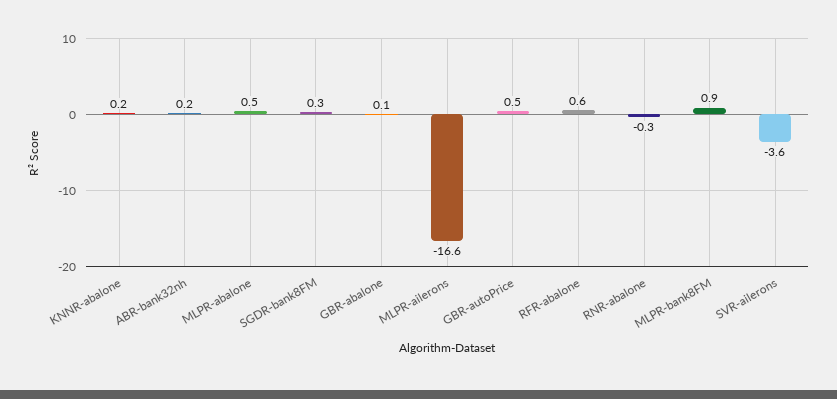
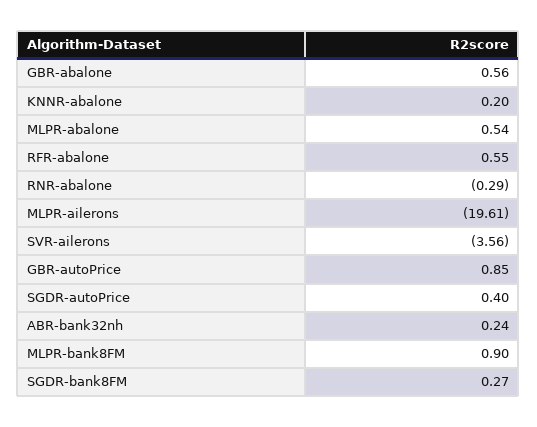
  {
    "KNNR-abalone": 0.2,
    "ABR-bank32nh": 0.24,
    "MLPR-abalone": 0.54,
    "SGDR-bank8FM": 0.27,
-   "GBR-abalone": 0.1,
+   "GBR-abalone": 0.56,
-   "MLPR-ailerons": -16.6,
+   "MLPR-ailerons": -19.61,
-   "GBR-autoPrice": 0.5,
+   "GBR-autoPrice": 0.85,
    "RFR-abalone": 0.55,
    "RNR-abalone": -0.29,
    "MLPR-bank8FM": 0.9,
-   "SVR-ailerons": -3.56
+   "SVR-ailerons": -3.56,
+   "SGDR-autoPrice": 0.4
  }

